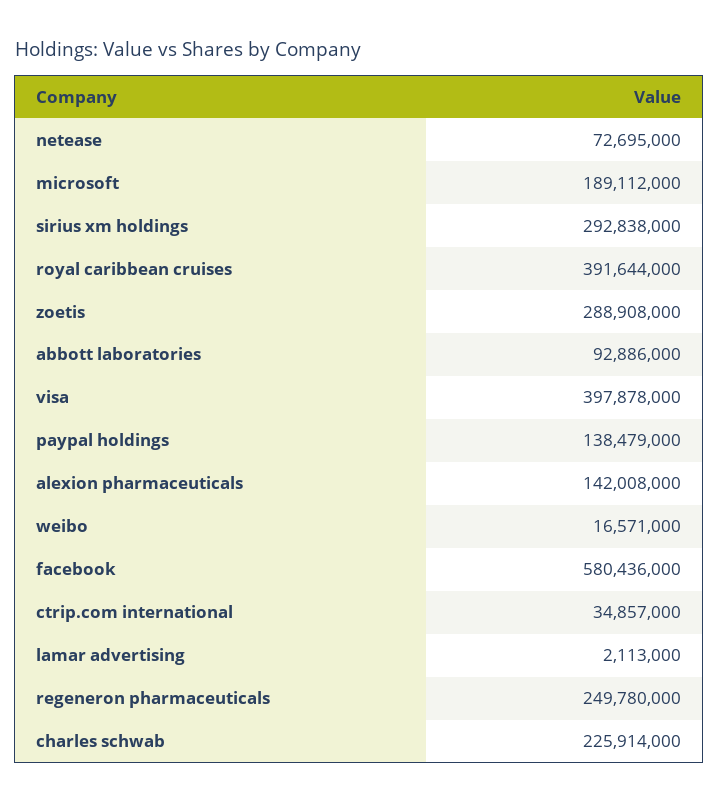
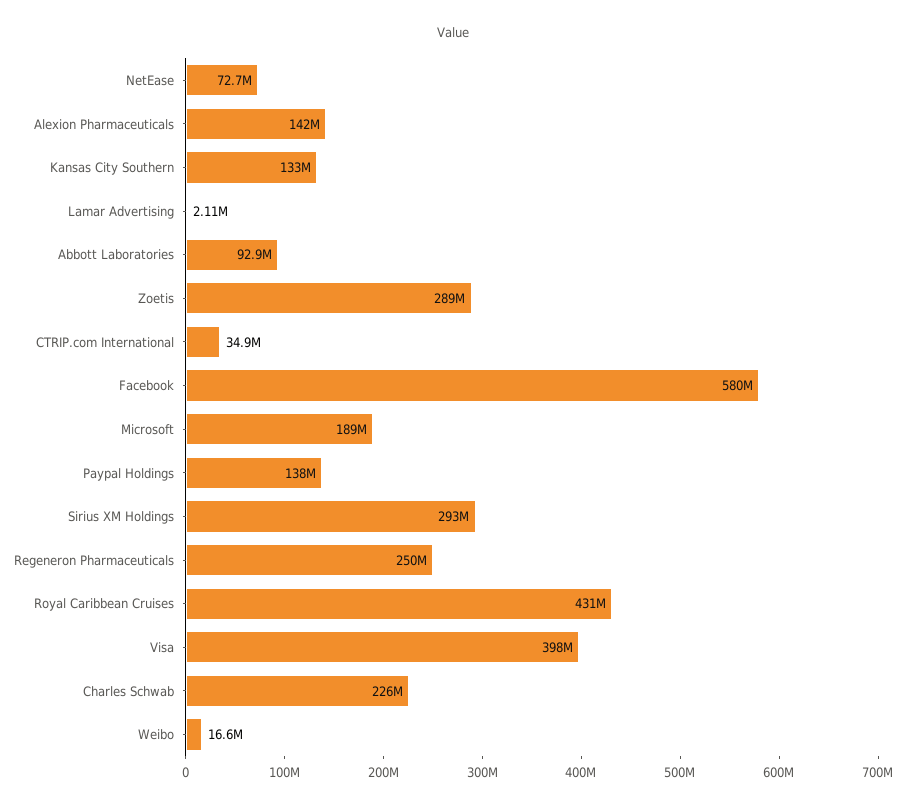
  {
    "netease": 72695000,
    "microsoft": 189112000,
    "sirius xm holdings": 292838000,
-   "royal caribbean cruises": 391644000,
+   "royal caribbean cruises": 431000000,
    "zoetis": 288908000,
    "abbott laboratories": 92886000,
    "visa": 397878000,
    "paypal holdings": 138479000,
    "alexion pharmaceuticals": 142008000,
    "weibo": 16571000,
    "facebook": 580436000,
    "ctrip.com international": 34857000,
    "lamar advertising": 2113000,
    "regeneron pharmaceuticals": 249780000,
-   "charles schwab": 225914000
+   "charles schwab": 225914000,
+   "Kansas City Southern": 133000000
  }

